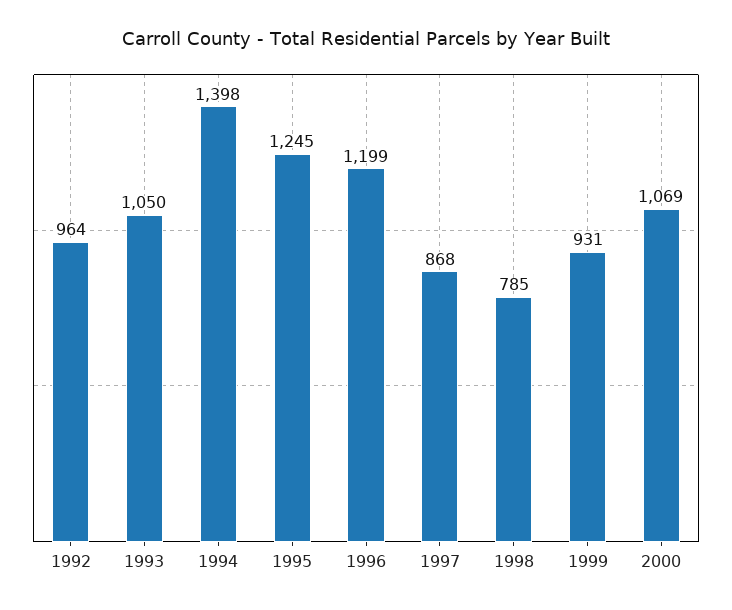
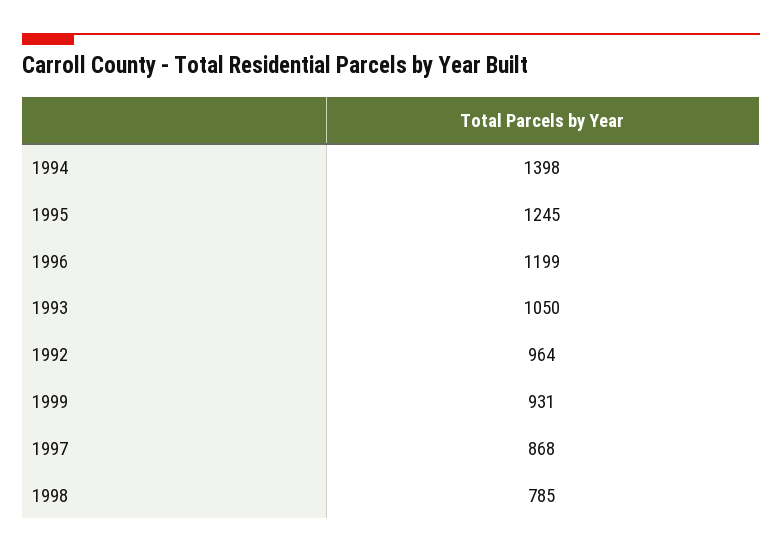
  {
    "1992": 964,
    "1993": 1050,
    "1994": 1398,
    "1995": 1245,
    "1996": 1199,
    "1997": 868,
    "1998": 785,
-   "1999": 931,
+   "1999": 931
-   "2000": 1069
  }

